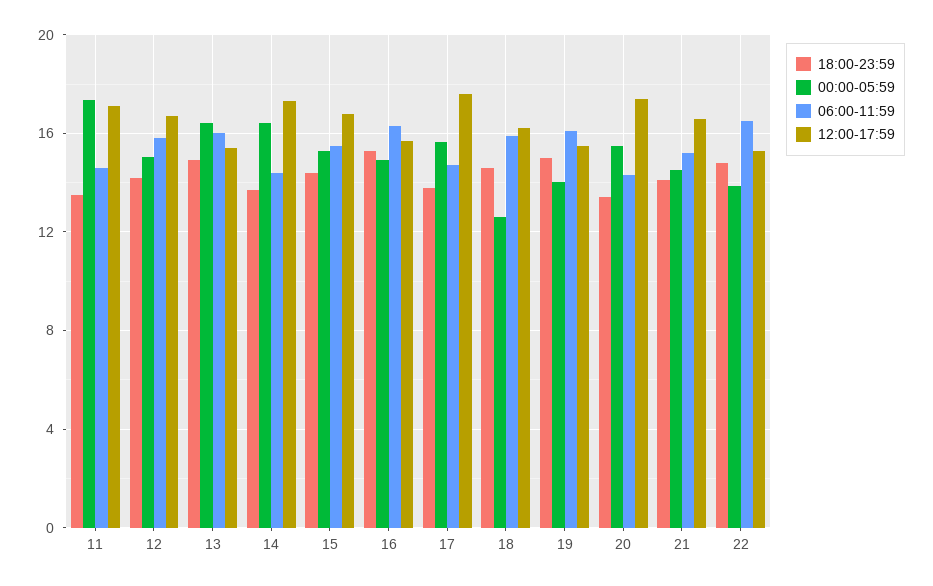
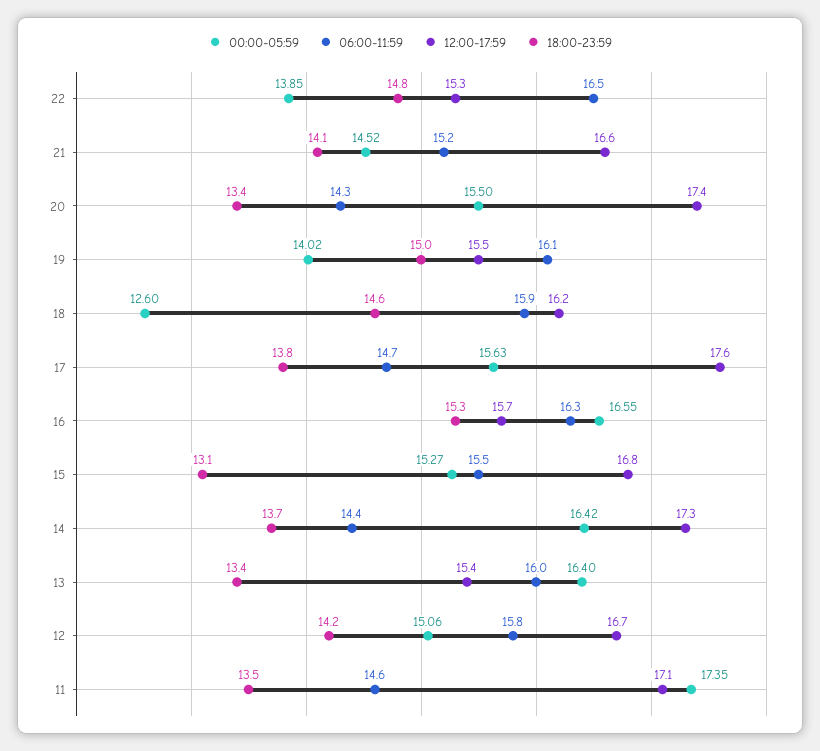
  {
    "18:00-23:59": {
      "11": 13.5,
      "12": 14.2,
-     "13": 15,
+     "13": 13.4,
      "14": 13.7,
-     "15": 14.5,
+     "15": 13.1,
      "16": 15.3,
      "17": 13.8,
      "18": 14.6,
      "19": 15,
      "20": 13.4,
      "21": 14.1,
      "22": 14.8
    },
    "00:00-05:59": {
      "11": 17.35,
      "12": 15.06,
      "13": 16.4,
      "14": 16.42,
      "15": 15.27,
-     "16": 15,
+     "16": 16.55,
      "17": 15.63,
      "18": 12.6,
      "19": 14.02,
      "20": 15.5,
      "21": 14.52,
      "22": 13.85
    },
    "06:00-11:59": {
      "11": 14.6,
      "12": 15.8,
      "13": 16,
      "14": 14.4,
      "15": 15.5,
      "16": 16.3,
      "17": 14.7,
      "18": 15.9,
      "19": 16.1,
      "20": 14.3,
      "21": 15.2,
      "22": 16.5
    },
    "12:00-17:59": {
      "11": 17.1,
      "12": 16.7,
      "13": 15.4,
      "14": 17.3,
      "15": 16.8,
      "16": 15.7,
      "17": 17.6,
      "18": 16.2,
      "19": 15.5,
      "20": 17.4,
      "21": 16.6,
      "22": 15.3
    }
  }

